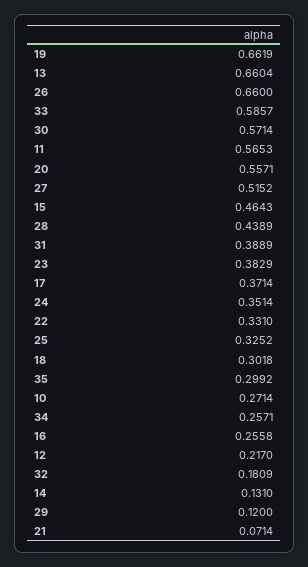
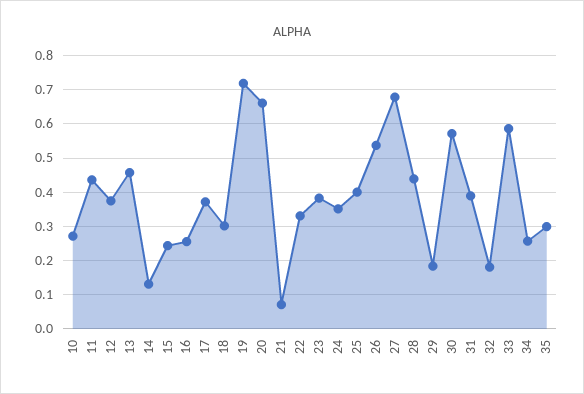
  {
-   "19": 0.6619,
+   "19": 0.72,
-   "13": 0.6604,
+   "13": 0.46,
-   "26": 0.66,
+   "26": 0.54,
    "33": 0.5857,
    "30": 0.5714,
-   "11": 0.5653,
+   "11": 0.44,
-   "20": 0.5571,
+   "20": 0.66,
-   "27": 0.5152,
+   "27": 0.68,
-   "15": 0.4643,
+   "15": 0.24,
    "28": 0.4389,
    "31": 0.3889,
    "23": 0.3829,
    "17": 0.3714,
    "24": 0.3514,
    "22": 0.331,
-   "25": 0.3252,
+   "25": 0.4,
    "18": 0.3018,
    "35": 0.2992,
    "10": 0.2714,
    "34": 0.2571,
    "16": 0.2558,
-   "12": 0.217,
+   "12": 0.38,
    "32": 0.1809,
    "14": 0.131,
-   "29": 0.12,
+   "29": 0.18,
    "21": 0.0714
  }

